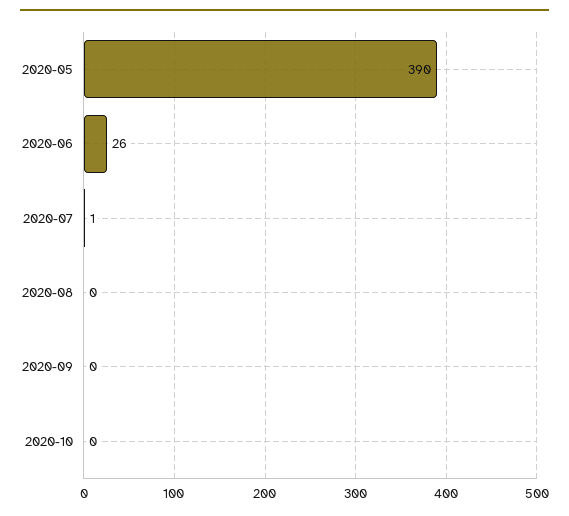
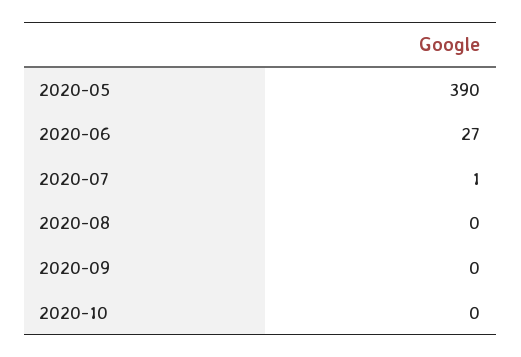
  {
    "2020-05": 390,
-   "2020-06": 26,
+   "2020-06": 27,
    "2020-07": 1,
    "2020-08": 0,
    "2020-09": 0,
    "2020-10": 0
  }

